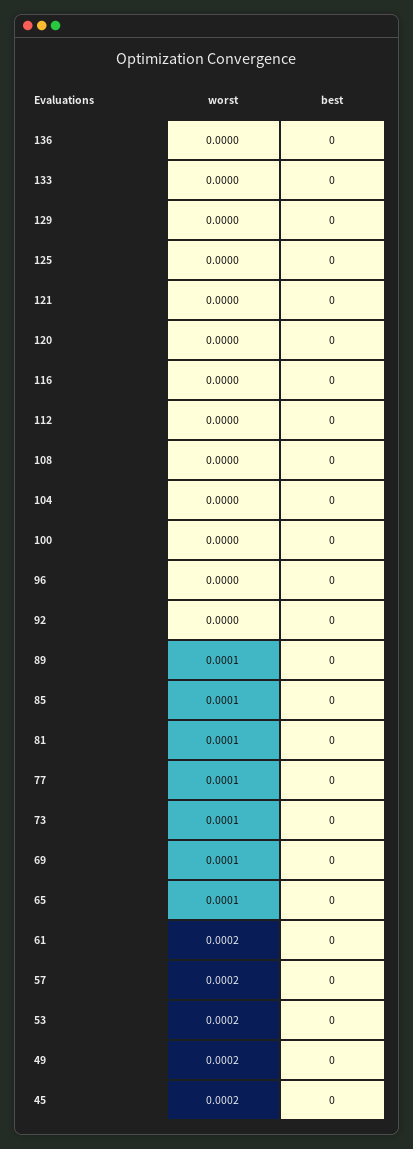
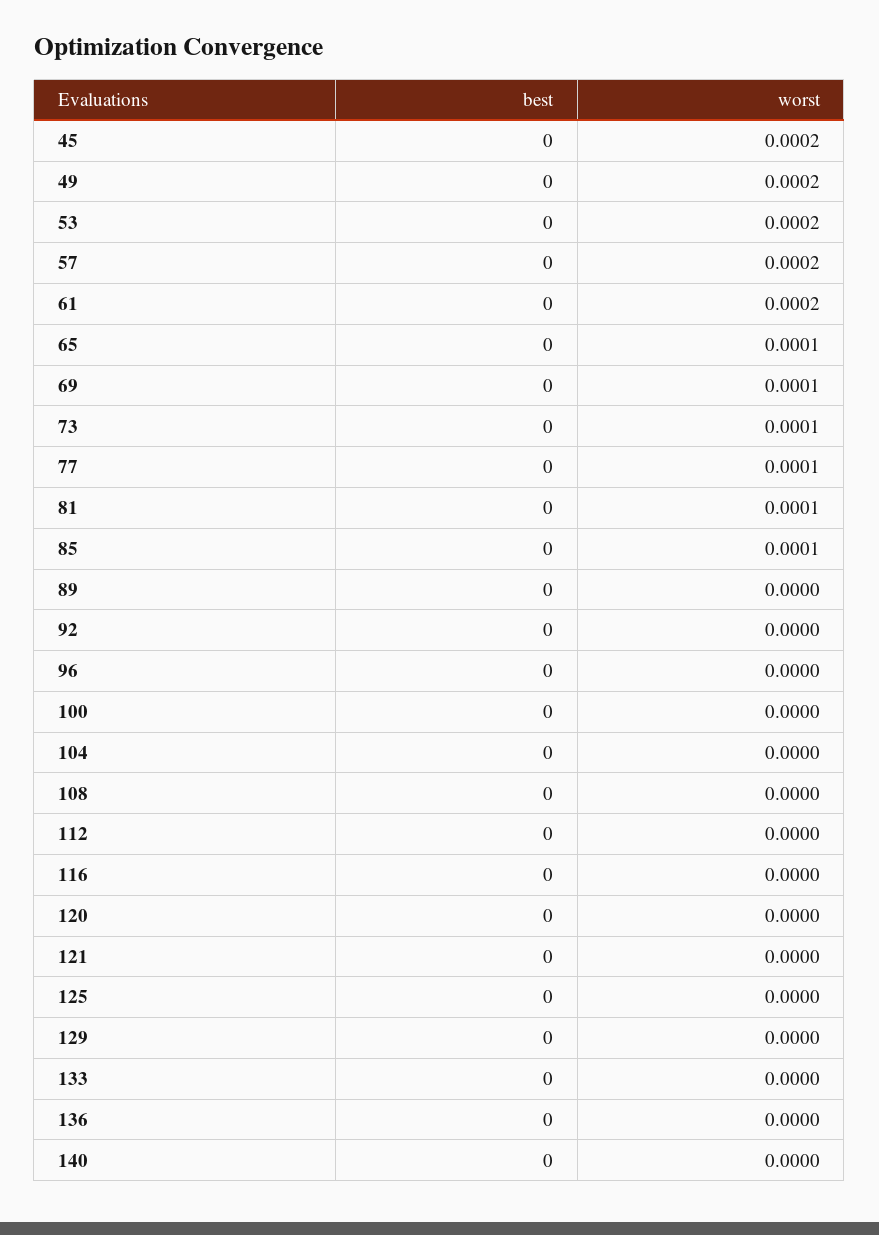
  {
    "worst": {
      "136": 0,
      "133": 0,
      "129": 0,
      "125": 0,
      "121": 0,
      "120": 0,
      "116": 0,
      "112": 0,
      "108": 0,
      "104": 0,
      "100": 0,
      "96": 0,
      "92": 0,
-     "89": 0.0001,
+     "89": 0,
      "85": 0.0001,
      "81": 0.0001,
      "77": 0.0001,
      "73": 0.0001,
      "69": 0.0001,
      "65": 0.0001,
      "61": 0.0002,
      "57": 0.0002,
      "53": 0.0002,
      "49": 0.0002,
-     "45": 0.0002
+     "45": 0.0002,
+     "140": 0
    },
    "best": {
      "136": 0,
      "133": 0,
      "129": 0,
      "125": 0,
      "121": 0,
      "120": 0,
      "116": 0,
      "112": 0,
      "108": 0,
      "104": 0,
      "100": 0,
      "96": 0,
      "92": 0,
      "89": 0,
      "85": 0,
      "81": 0,
      "77": 0,
      "73": 0,
      "69": 0,
      "65": 0,
      "61": 0,
      "57": 0,
      "53": 0,
      "49": 0,
-     "45": 0
+     "45": 0,
+     "140": 0
    }
  }

